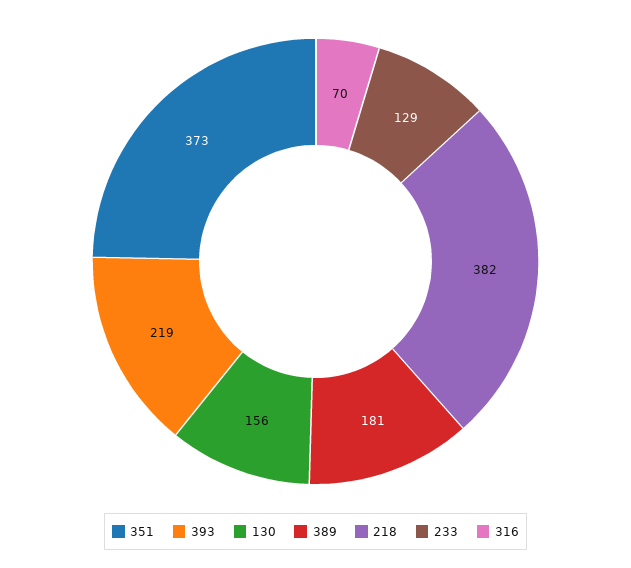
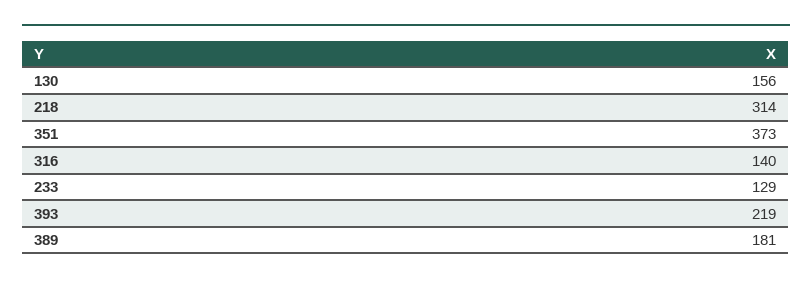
  {
    "351": 373,
    "393": 219,
    "130": 156,
    "389": 181,
-   "218": 382,
+   "218": 314,
    "233": 129,
-   "316": 70
+   "316": 140
  }

